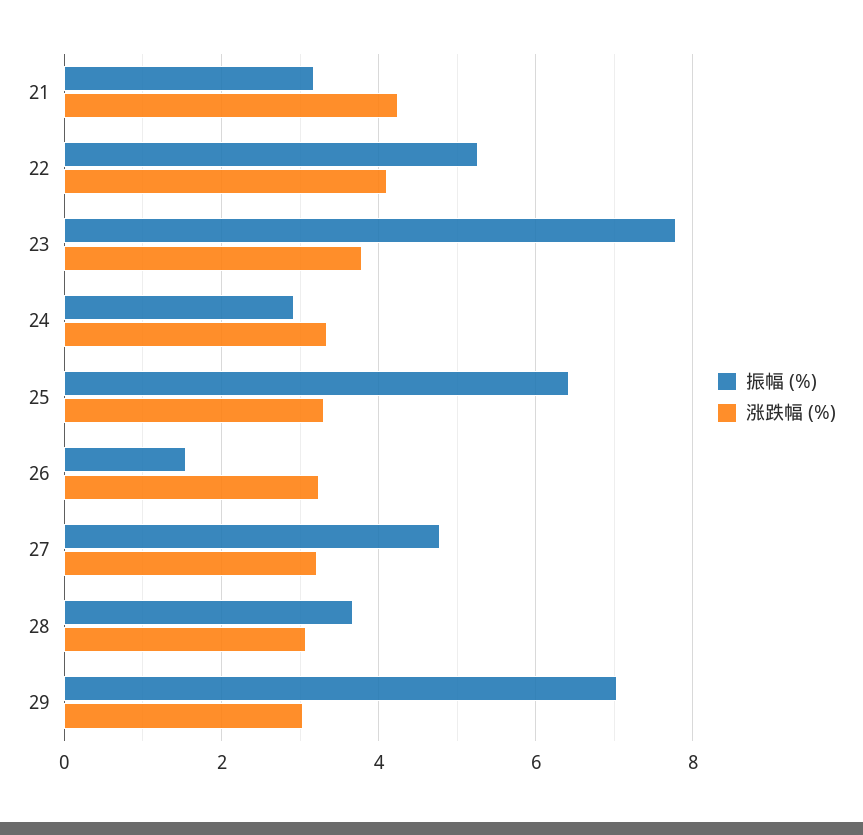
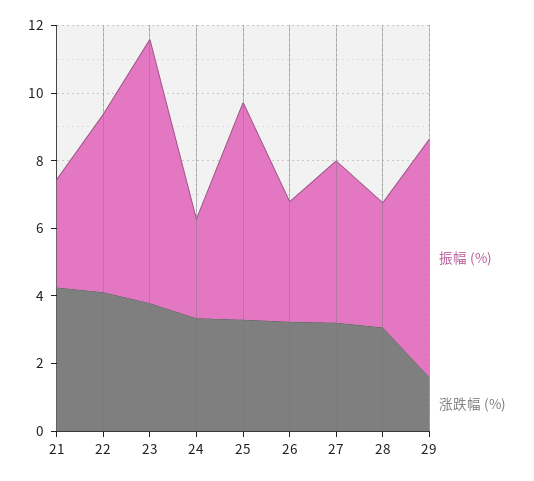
  {
    "振幅 (%)": {
      "21": 3.2,
      "22": 5.2,
      "23": 7.8,
      "24": 3,
      "25": 6.4,
-     "26": 1.6,
+     "26": 3.5,
      "27": 4.8,
      "28": 3.6,
      "29": 7
    },
    "涨跌幅 (%)": {
      "21": 4.2,
      "22": 4.2,
      "23": 3.8,
      "24": 3.4,
      "25": 3.4,
      "26": 3.2,
      "27": 3.2,
      "28": 3,
-     "29": 3
+     "29": 1.5
    }
  }

